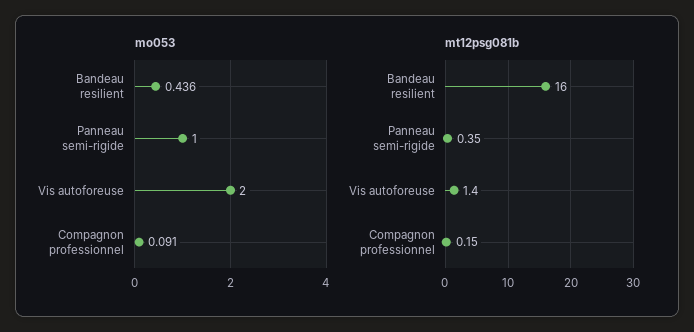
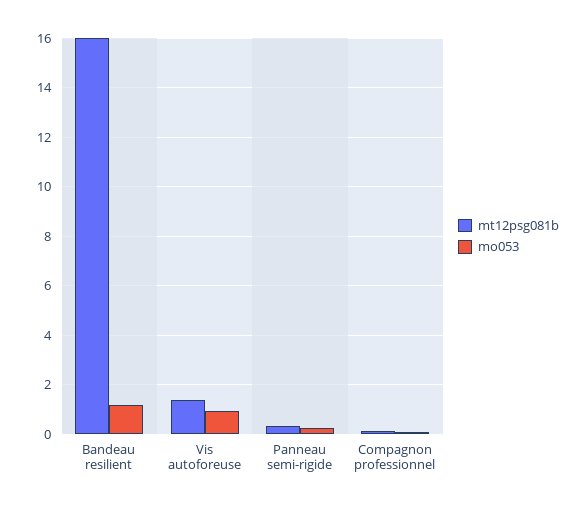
  {
    "mo053": {
-     "Bandeau resilient": 0.436,
+     "Bandeau resilient": 1.25,
-     "Panneau semi-rigide": 1,
+     "Panneau semi-rigide": 0.25,
-     "Vis autoforeuse": 2,
+     "Vis autoforeuse": 1,
      "Compagnon professionnel": 0.091
    },
    "mt12psg081b": {
      "Bandeau resilient": 16,
      "Panneau semi-rigide": 0.35,
      "Vis autoforeuse": 1.4,
      "Compagnon professionnel": 0.15
    }
  }

